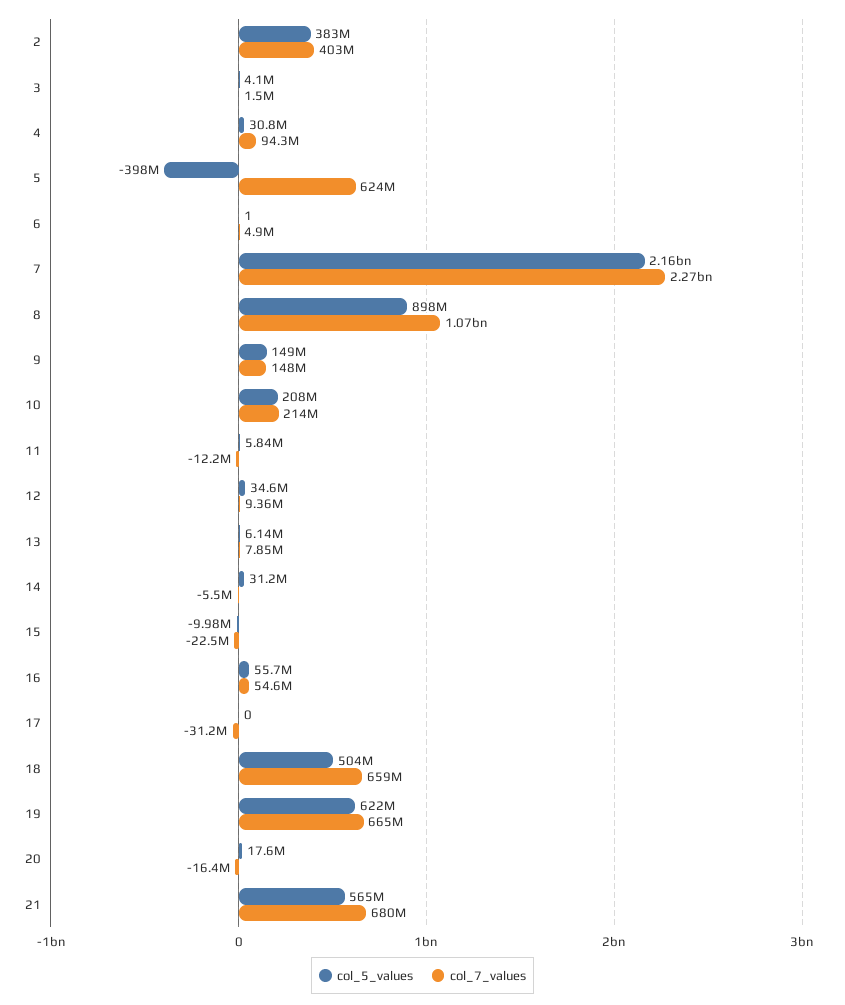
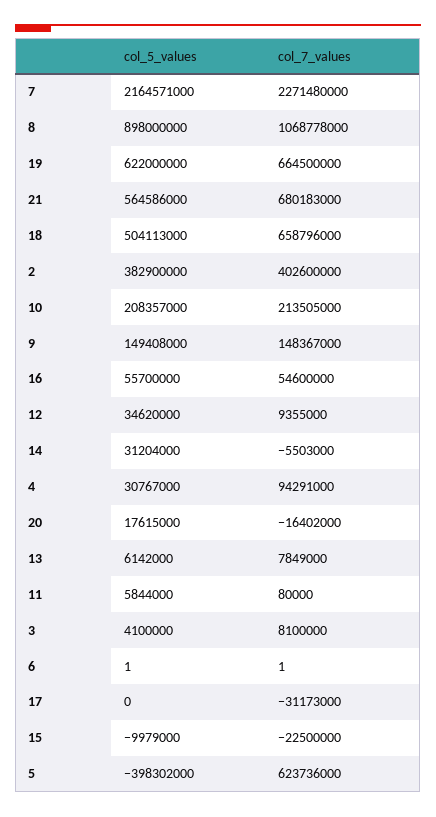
  {
    "col_5_values": {
      "2": 382900000,
      "3": 4100000,
      "4": 30767000,
      "5": -398302000,
      "6": 1,
      "7": 2164571000,
      "8": 898000000,
      "9": 149408000,
      "10": 208357000,
      "11": 5844000,
      "12": 34620000,
      "13": 6142000,
      "14": 31204000,
      "15": -9979000,
      "16": 55700000,
      "17": 0,
      "18": 504113000,
      "19": 622000000,
      "20": 17615000,
      "21": 564586000
    },
    "col_7_values": {
      "2": 402600000,
-     "3": 1500000,
+     "3": 8100000,
      "4": 94291000,
      "5": 623736000,
-     "6": 4900000,
+     "6": 1,
      "7": 2271480000,
      "8": 1068778000,
      "9": 148367000,
      "10": 213505000,
-     "11": -12200000,
+     "11": 80000,
      "12": 9355000,
      "13": 7849000,
      "14": -5503000,
      "15": -22500000,
      "16": 54600000,
      "17": -31173000,
      "18": 658796000,
      "19": 664500000,
      "20": -16402000,
      "21": 680183000
    }
  }

